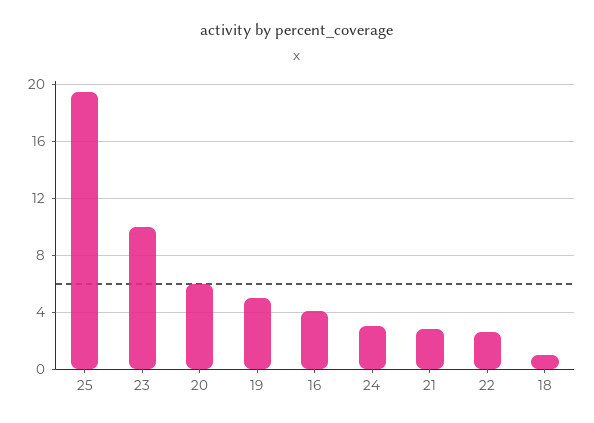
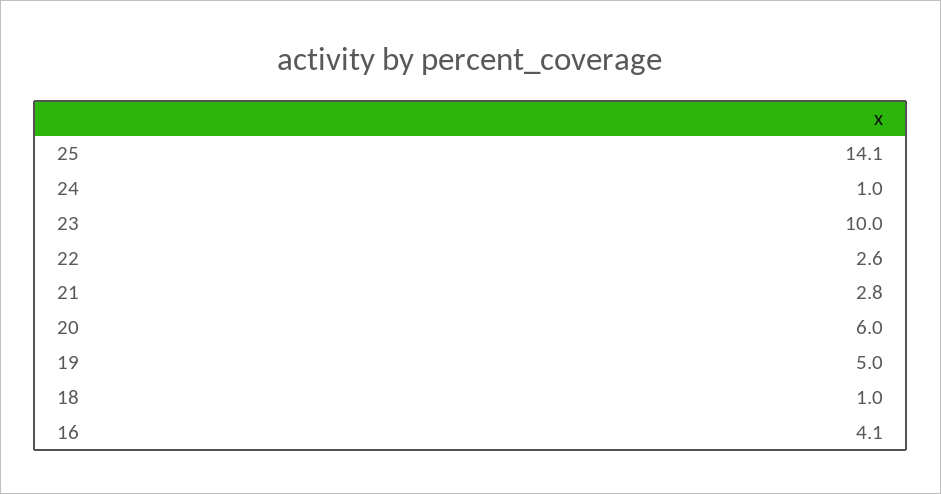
  {
-   "25": 19.5,
+   "25": 14.1,
    "23": 10,
    "20": 6,
    "19": 5,
    "16": 4.1,
-   "24": 3,
+   "24": 1,
    "21": 2.8,
    "22": 2.6,
    "18": 1
  }

